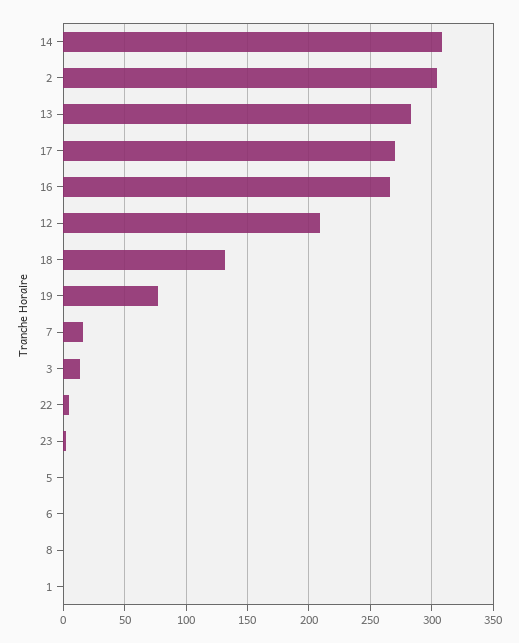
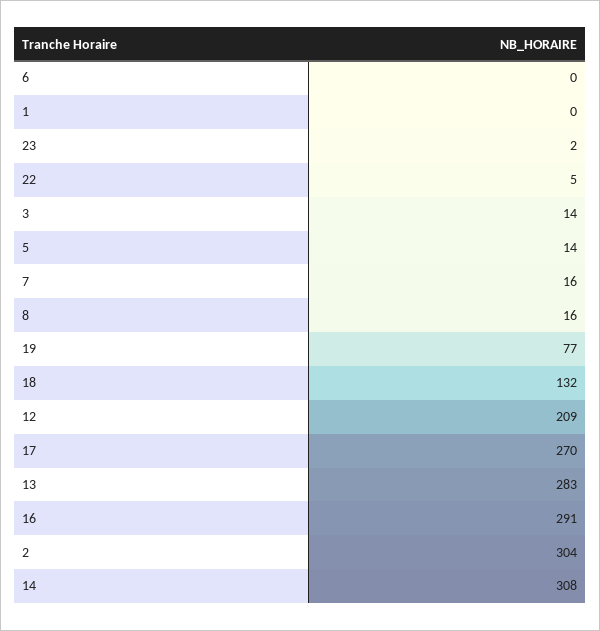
  {
    "14": 308,
    "2": 304,
    "13": 283,
    "17": 270,
-   "16": 265,
+   "16": 291,
    "12": 209,
    "18": 132,
    "19": 77,
    "7": 16,
    "3": 14,
    "22": 5,
    "23": 2,
-   "5": 0,
+   "5": 14,
    "6": 0,
-   "8": 0,
+   "8": 16,
    "1": 0
  }

